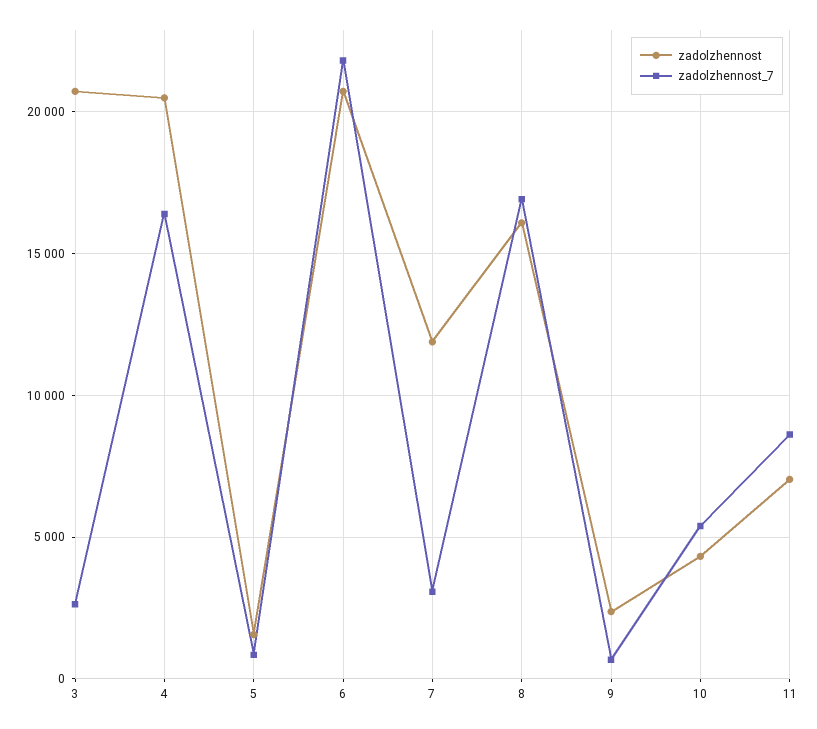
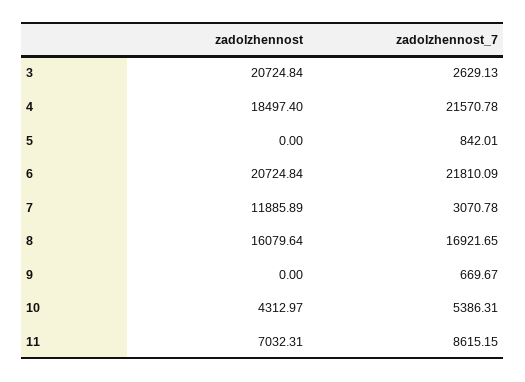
  {
    "zadolzhennost": {
      "3": 20724.84,
-     "4": 20500,
+     "4": 18497.4,
-     "5": 1500,
+     "5": 0,
      "6": 20724.84,
      "7": 11885.89,
      "8": 16079.64,
-     "9": 2500,
+     "9": 0,
      "10": 4312.97,
      "11": 7032.31
    },
    "zadolzhennost_7": {
      "3": 2629.13,
-     "4": 16500,
+     "4": 21570.78,
      "5": 842.01,
      "6": 21810.09,
      "7": 3070.78,
      "8": 16921.65,
      "9": 669.67,
      "10": 5386.31,
      "11": 8615.15
    }
  }

